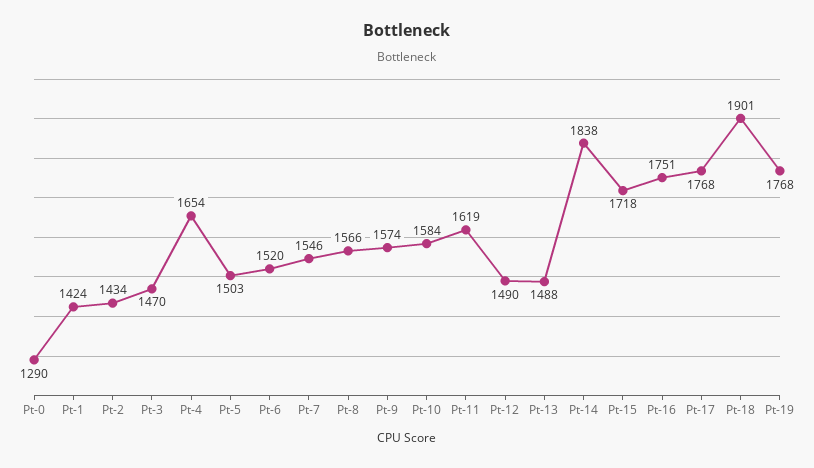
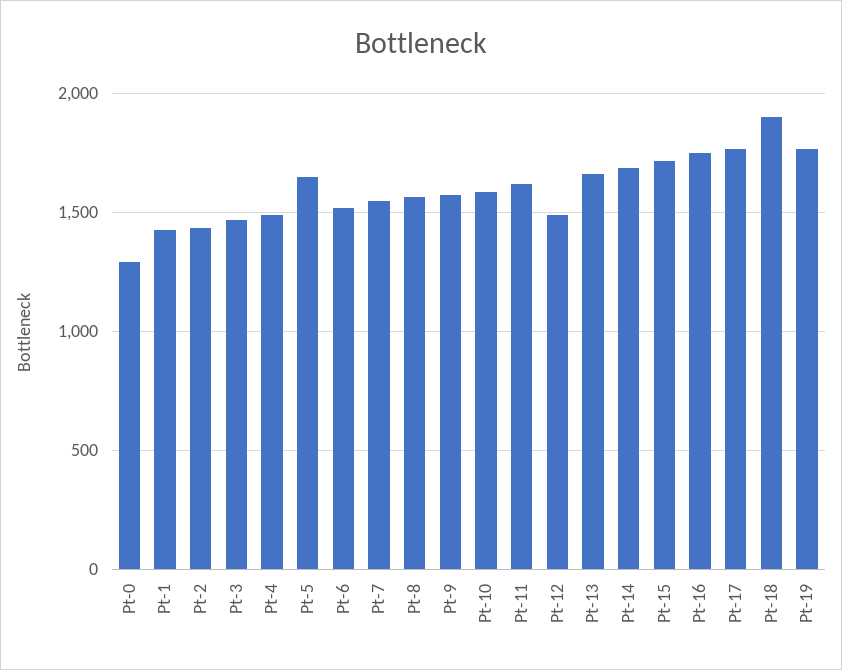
  {
    "Pt-0": 1290,
    "Pt-1": 1424,
    "Pt-2": 1434,
    "Pt-3": 1470,
-   "Pt-4": 1654,
+   "Pt-4": 1500,
-   "Pt-5": 1503,
+   "Pt-5": 1650,
    "Pt-6": 1520,
    "Pt-7": 1546,
    "Pt-8": 1566,
    "Pt-9": 1574,
    "Pt-10": 1584,
    "Pt-11": 1619,
    "Pt-12": 1490,
-   "Pt-13": 1488,
+   "Pt-13": 1650,
-   "Pt-14": 1838,
+   "Pt-14": 1700,
    "Pt-15": 1718,
    "Pt-16": 1751,
    "Pt-17": 1768,
    "Pt-18": 1901,
    "Pt-19": 1768
  }

